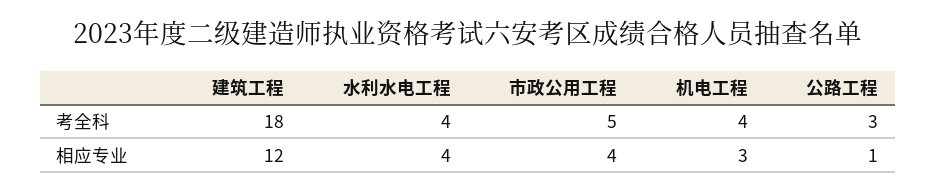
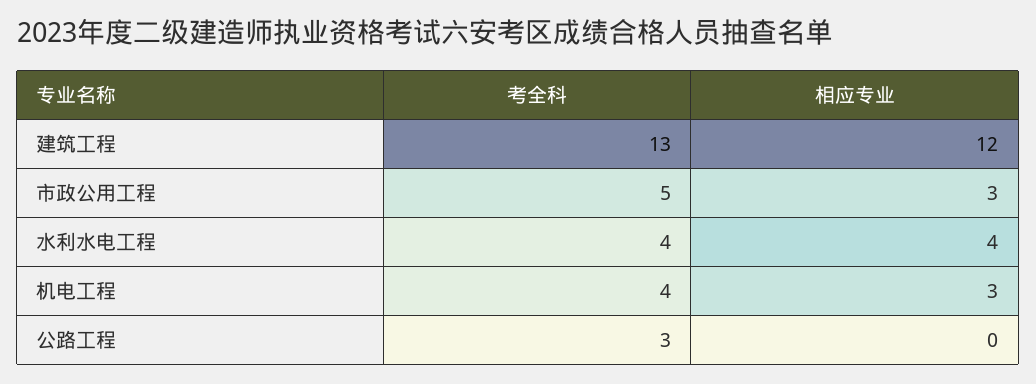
  {
    "建筑工程": {
-     "考全科": 18,
+     "考全科": 13,
      "相应专业": 12
    },
    "水利水电工程": {
      "考全科": 4,
      "相应专业": 4
    },
    "市政公用工程": {
      "考全科": 5,
-     "相应专业": 4
+     "相应专业": 3
    },
    "机电工程": {
      "考全科": 4,
      "相应专业": 3
    },
    "公路工程": {
      "考全科": 3,
-     "相应专业": 1
+     "相应专业": 0
    }
  }

